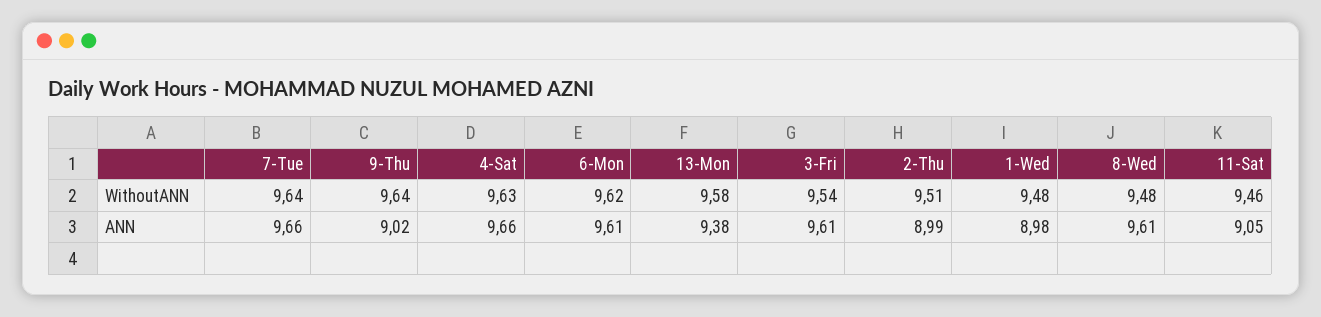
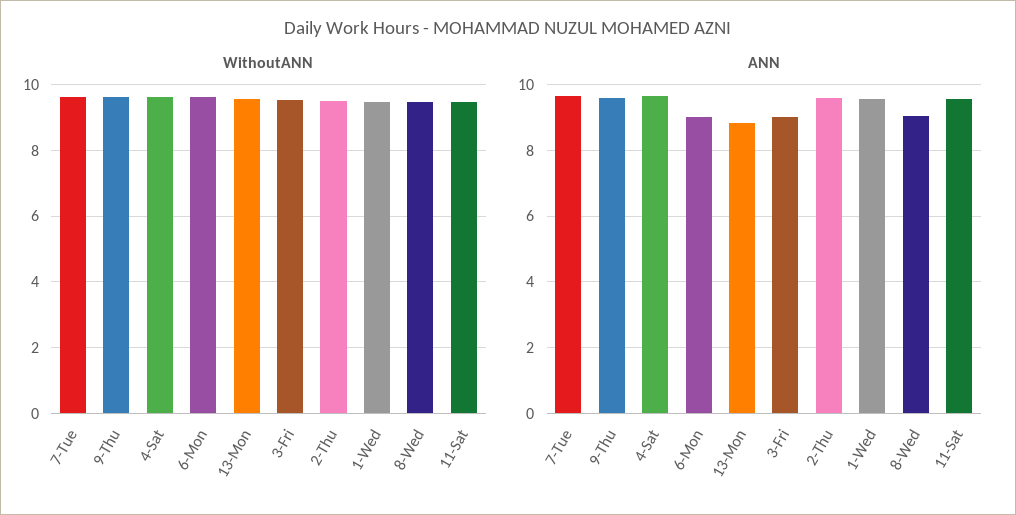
  {
    "WithoutANN": {
      "7-Tue": 9.64,
      "9-Thu": 9.64,
      "4-Sat": 9.63,
      "6-Mon": 9.62,
      "13-Mon": 9.58,
      "3-Fri": 9.54,
      "2-Thu": 9.51,
      "1-Wed": 9.48,
      "8-Wed": 9.48,
      "11-Sat": 9.46
    },
    "ANN": {
      "7-Tue": 9.66,
-     "9-Thu": 9.02,
+     "9-Thu": 9.6,
      "4-Sat": 9.66,
-     "6-Mon": 9.61,
+     "6-Mon": 9,
-     "13-Mon": 9.38,
+     "13-Mon": 8.8,
-     "3-Fri": 9.61,
+     "3-Fri": 9,
-     "2-Thu": 8.99,
+     "2-Thu": 9.6,
-     "1-Wed": 8.98,
+     "1-Wed": 9.6,
-     "8-Wed": 9.61,
+     "8-Wed": 9,
-     "11-Sat": 9.05
+     "11-Sat": 9.6
    }
  }

